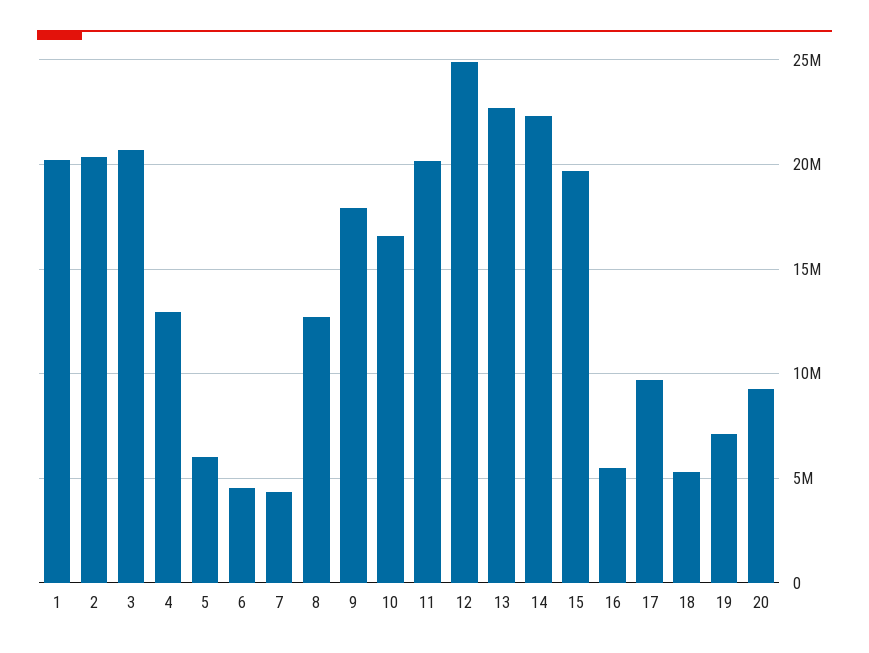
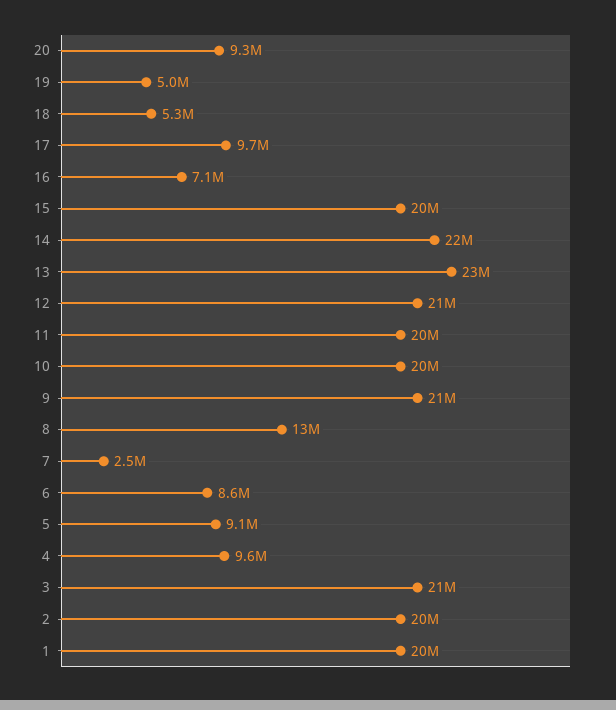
  {
    "1": 20000000,
    "2": 20000000,
    "3": 21000000,
-   "4": 13000000,
+   "4": 9600000,
-   "5": 6000000,
+   "5": 9100000,
-   "6": 4500000,
+   "6": 8600000,
-   "7": 4500000,
+   "7": 2500000,
    "8": 13000000,
-   "9": 18000000,
+   "9": 21000000,
-   "10": 16500000,
+   "10": 20000000,
    "11": 20000000,
-   "12": 25000000,
+   "12": 21000000,
    "13": 23000000,
    "14": 22000000,
    "15": 20000000,
-   "16": 5500000,
+   "16": 7100000,
    "17": 9700000,
    "18": 5300000,
-   "19": 7000000,
+   "19": 5000000,
    "20": 9300000
  }

